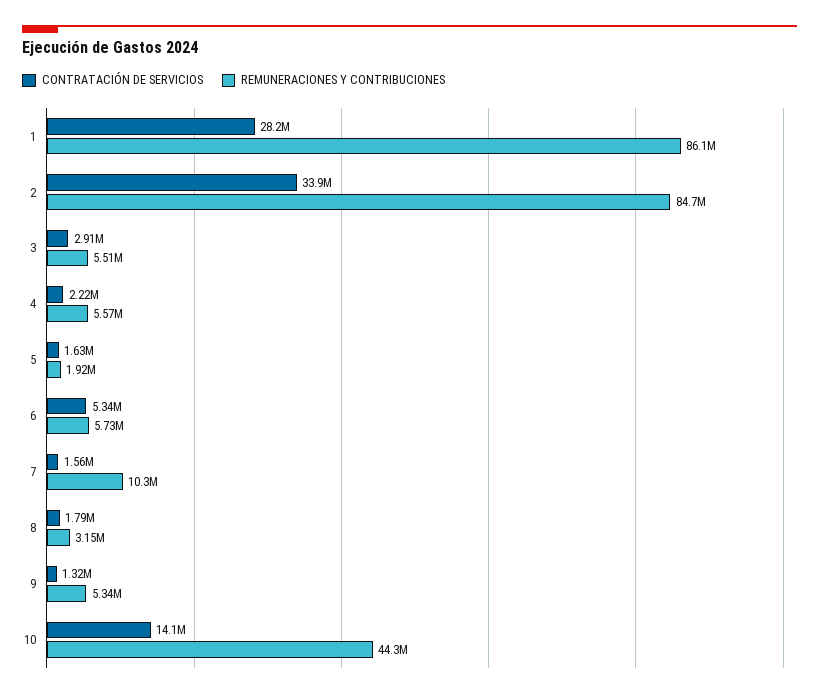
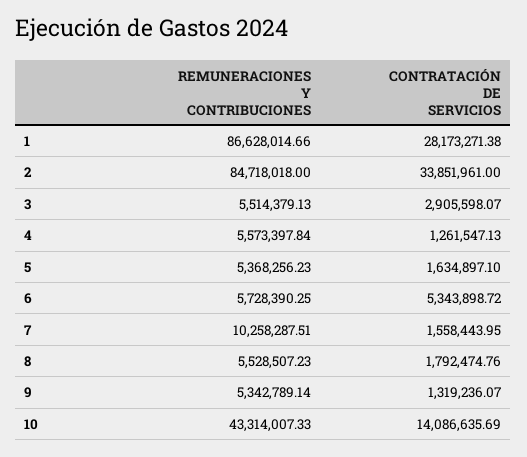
  {
    "CONTRATACIÓN DE SERVICIOS": {
      "1": 28173271.38,
      "2": 33851961,
      "3": 2905598.07,
-     "4": 2220000,
+     "4": 1261547.13,
      "5": 1634897.1,
      "6": 5343898.72,
      "7": 1558443.95,
      "8": 1792474.76,
      "9": 1319236.07,
      "10": 14086635.69
    },
    "REMUNERACIONES Y CONTRIBUCIONES": {
-     "1": 86100000,
+     "1": 86628014.66,
      "2": 84718018,
      "3": 5514379.13,
      "4": 5573397.84,
-     "5": 1920000,
+     "5": 5368256.23,
      "6": 5728390.25,
      "7": 10258287.51,
-     "8": 3150000,
+     "8": 5528507.23,
      "9": 5342789.14,
-     "10": 44300000
+     "10": 43314007.33
    }
  }

